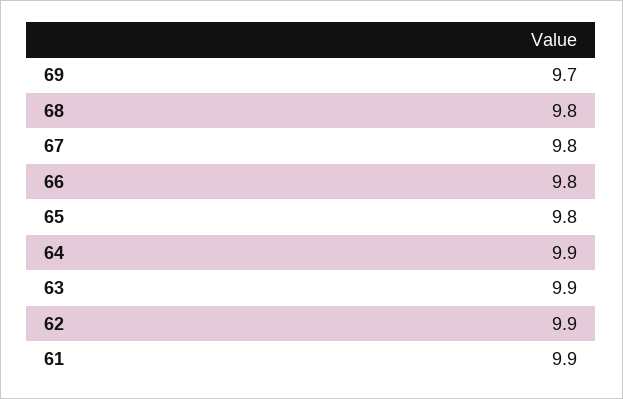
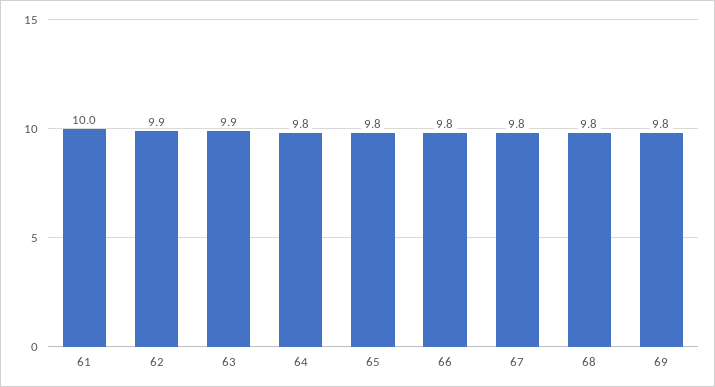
  {
-   "69": 9.7,
+   "69": 9.8,
    "68": 9.8,
    "67": 9.8,
    "66": 9.8,
    "65": 9.8,
-   "64": 9.9,
+   "64": 9.8,
    "63": 9.9,
    "62": 9.9,
-   "61": 9.9
+   "61": 10
  }

